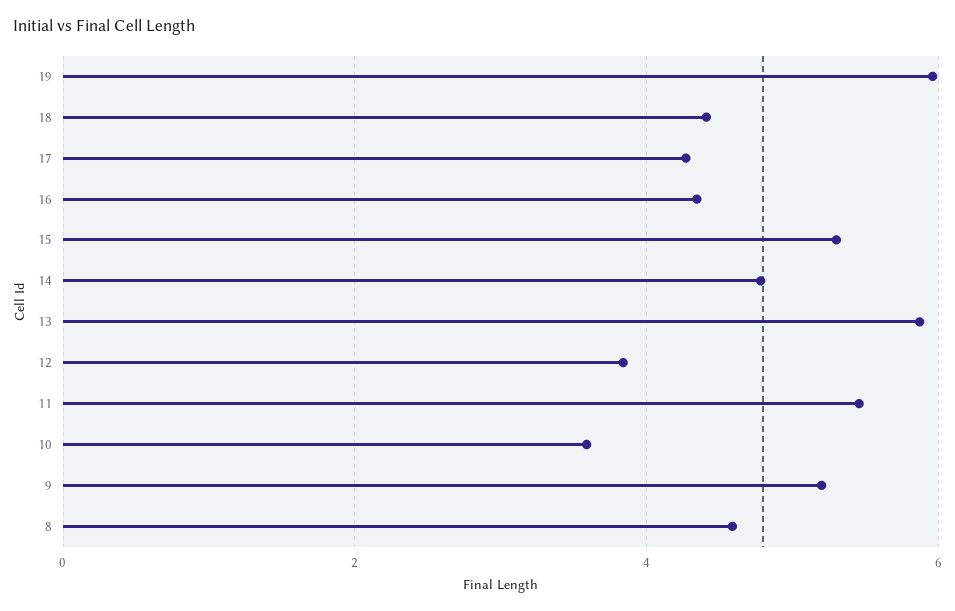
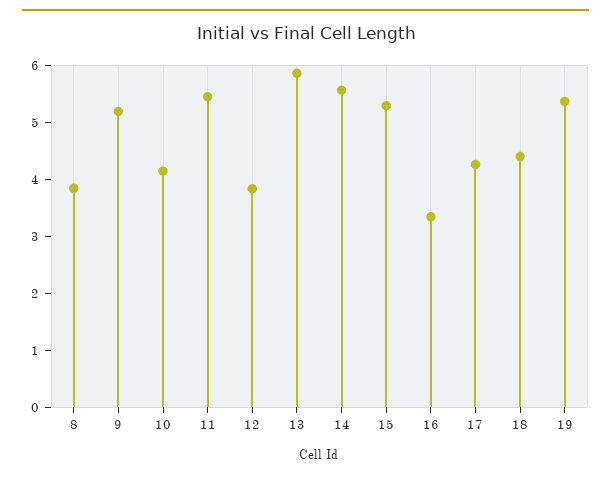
  {
-   "19": 6,
+   "19": 5.4,
    "18": 4.4,
    "17": 4.2,
-   "16": 4.4,
+   "16": 3.4,
    "15": 5.2,
-   "14": 4.8,
+   "14": 5.6,
    "13": 5.8,
    "12": 3.8,
    "11": 5.4,
-   "10": 3.6,
+   "10": 4.2,
    "9": 5.2,
-   "8": 4.6
+   "8": 3.8
  }

